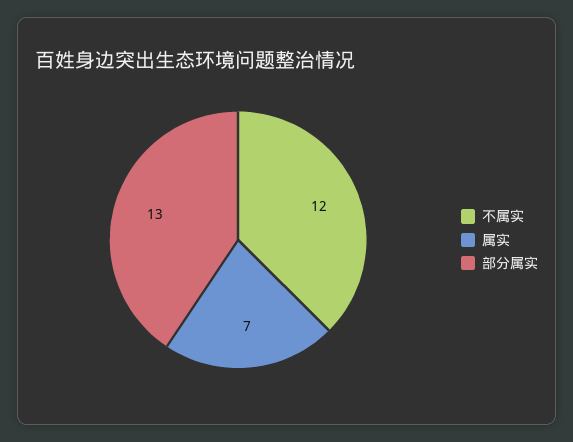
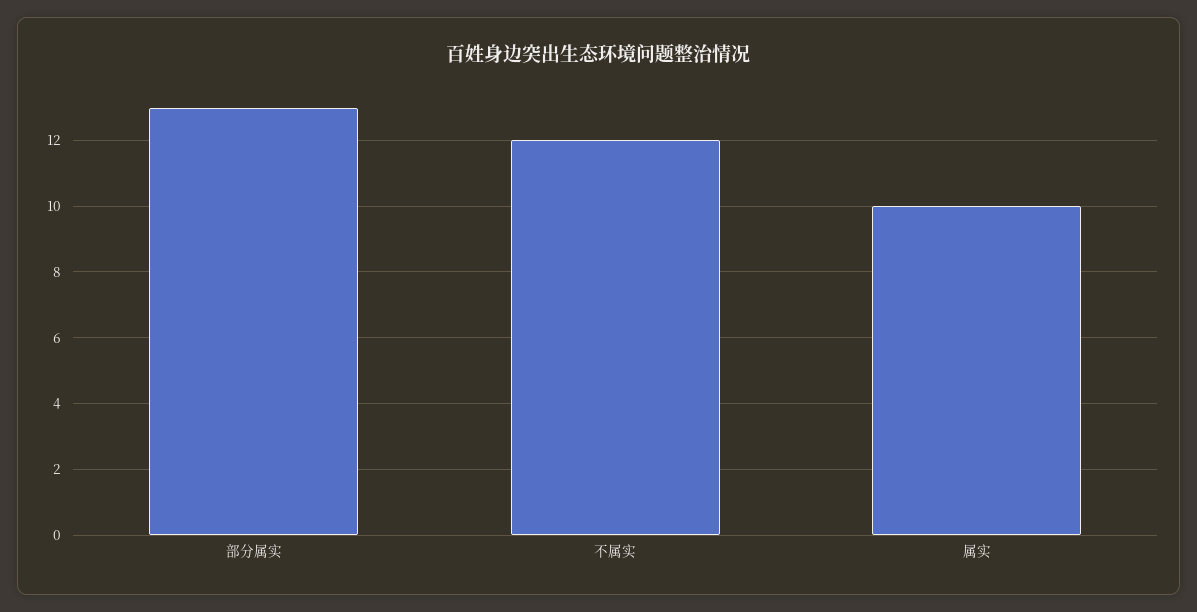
  {
    "不属实": 12,
-   "属实": 7,
+   "属实": 10,
    "部分属实": 13
  }

